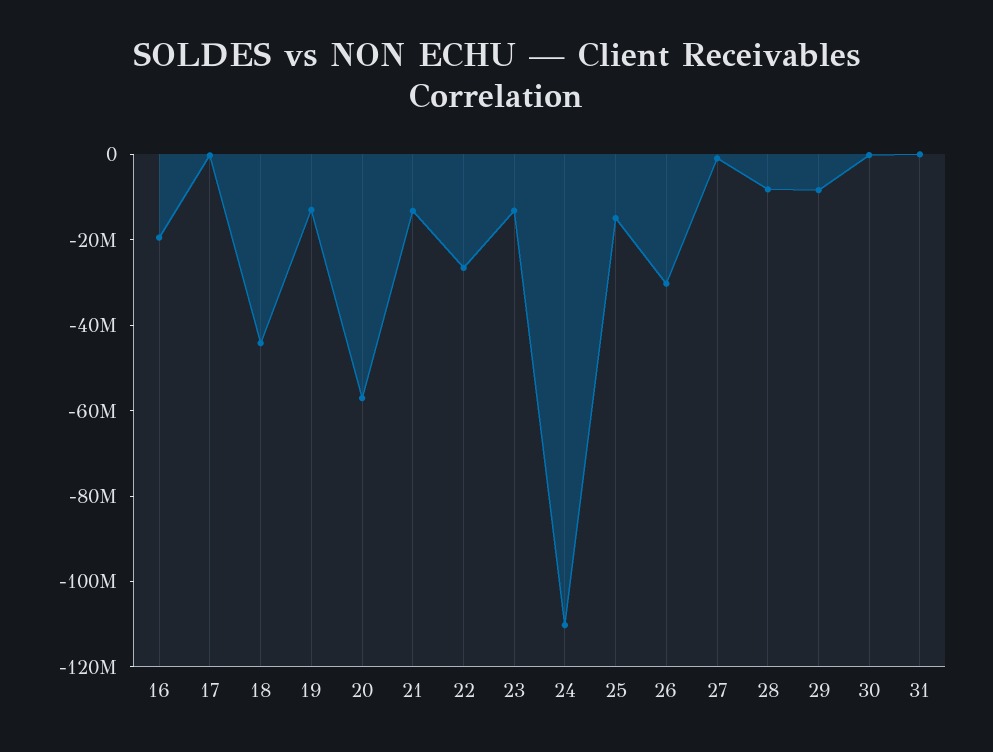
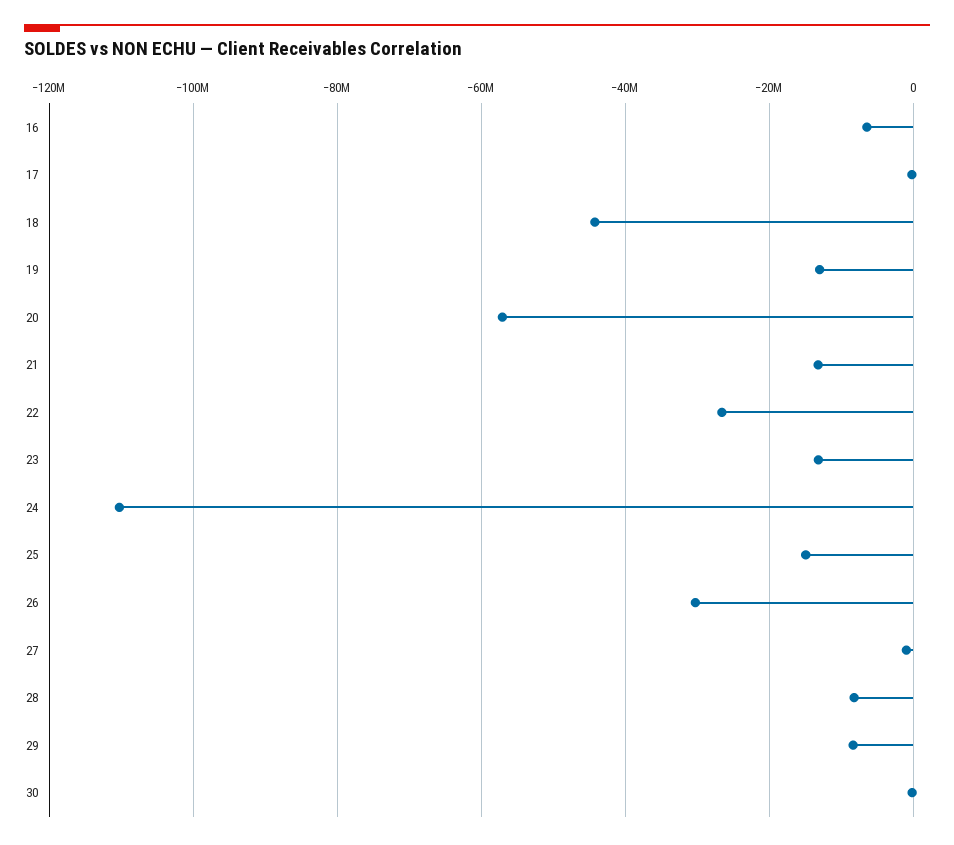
  {
-   "16": -20000000,
+   "16": -6000000,
    "17": 0,
    "18": -44000000,
    "19": -14000000,
    "20": -58000000,
    "21": -14000000,
    "22": -26000000,
    "23": -14000000,
    "24": -110000000,
    "25": -14000000,
    "26": -30000000,
    "27": 0,
    "28": -8000000,
    "29": -8000000,
-   "30": 0,
+   "30": 0
-   "31": 0
  }

